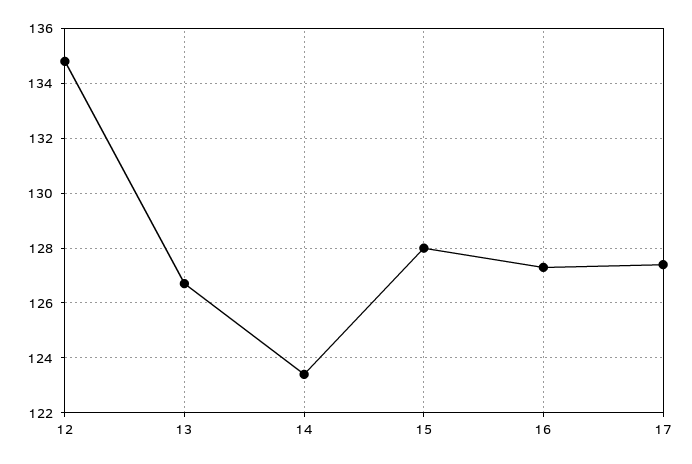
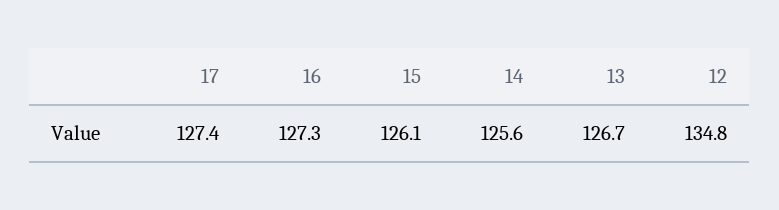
  {
    "12": 134.8,
    "13": 126.7,
-   "14": 123.5,
+   "14": 125.6,
-   "15": 128,
+   "15": 126.1,
    "16": 127.3,
    "17": 127.4
  }

